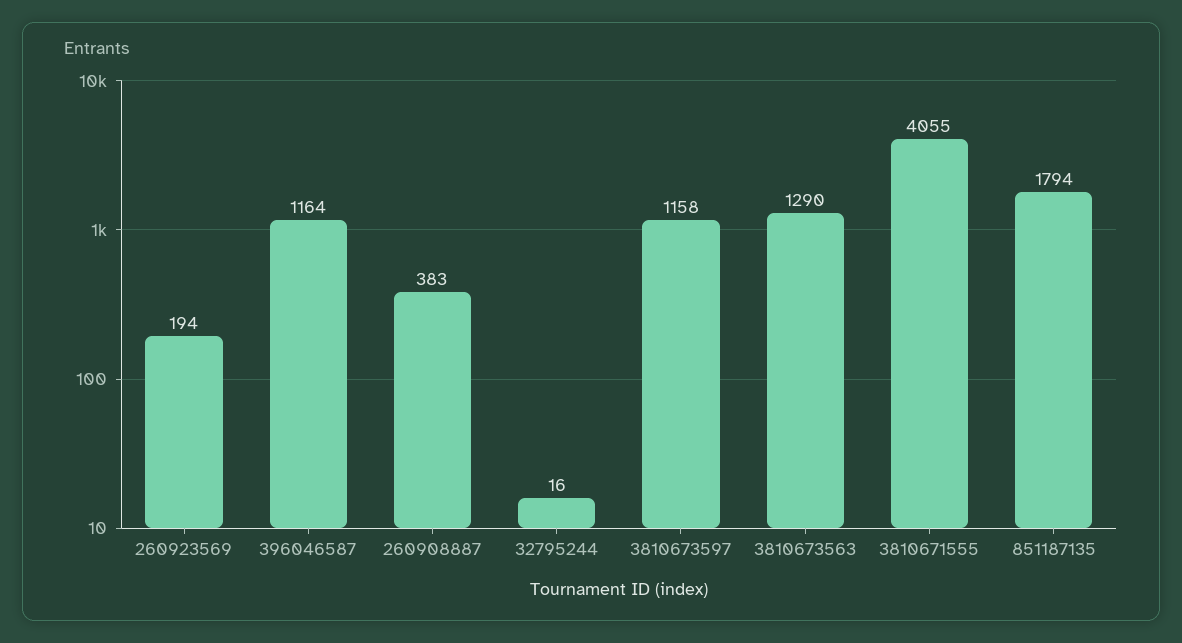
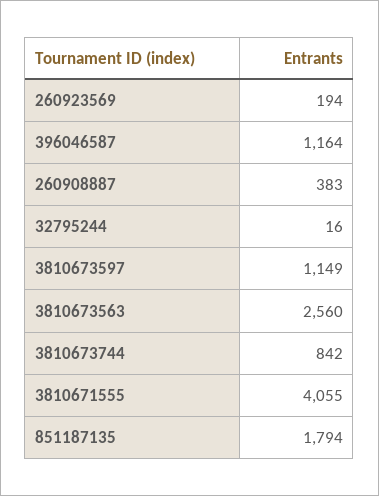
  {
    "260923569": 194,
    "396046587": 1164,
    "260908887": 383,
    "32795244": 16,
-   "3810673597": 1158,
+   "3810673597": 1149,
-   "3810673563": 1290,
+   "3810673563": 2560,
    "3810671555": 4055,
-   "851187135": 1794
+   "851187135": 1794,
+   "3810673744": 842
  }

